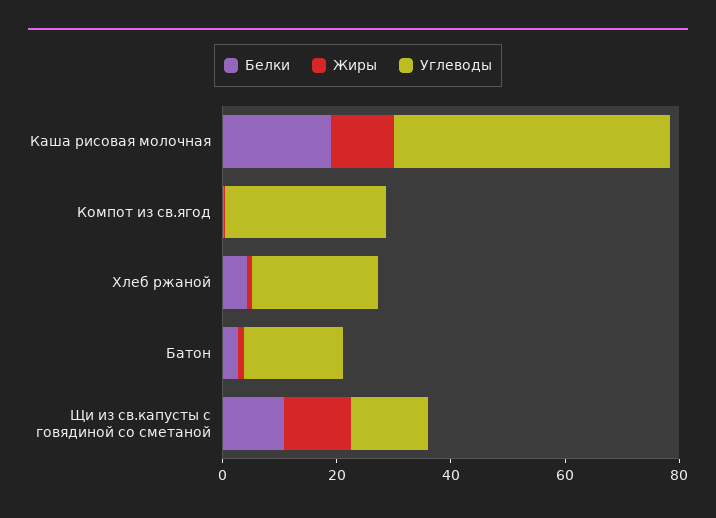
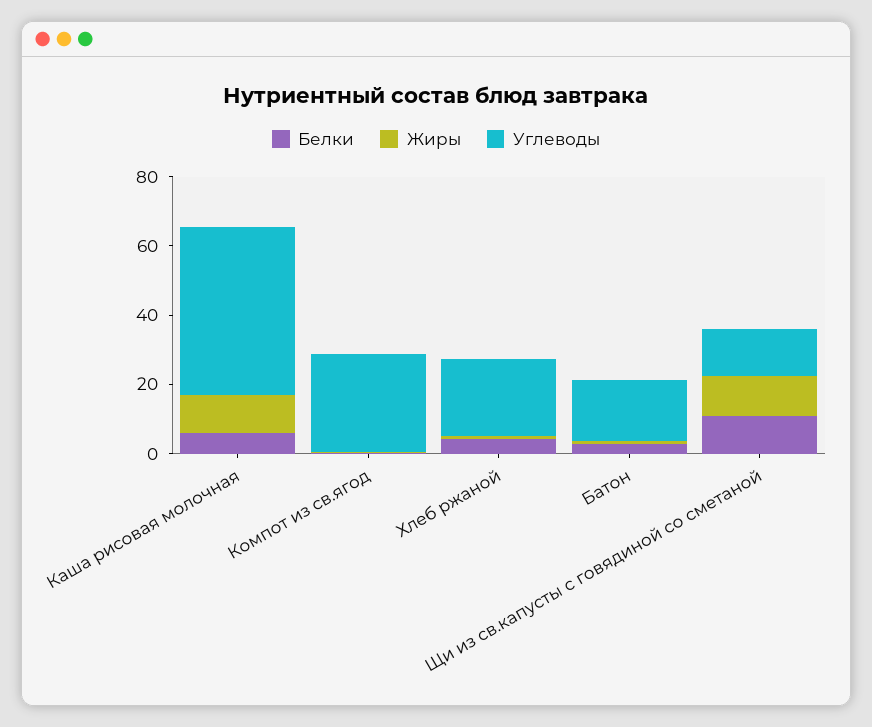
  {
    "Белки": {
-     "Каша рисовая молочная": 20,
+     "Каша рисовая молочная": 5,
      "Компот из св.ягод": 0,
      "Хлеб ржаной": 5,
      "Батон": 5,
      "Щи из св.капусты с говядиной со сметаной": 10
    },
    "Жиры": {
      "Каша рисовая молочная": 10,
      "Компот из св.ягод": 0,
      "Хлеб ржаной": 0,
      "Батон": 0,
      "Щи из св.капусты с говядиной со сметаной": 10
    },
    "Углеводы": {
      "Каша рисовая молочная": 50,
      "Компот из св.ягод": 30,
      "Хлеб ржаной": 20,
      "Батон": 15,
      "Щи из св.капусты с говядиной со сметаной": 15
    }
  }

